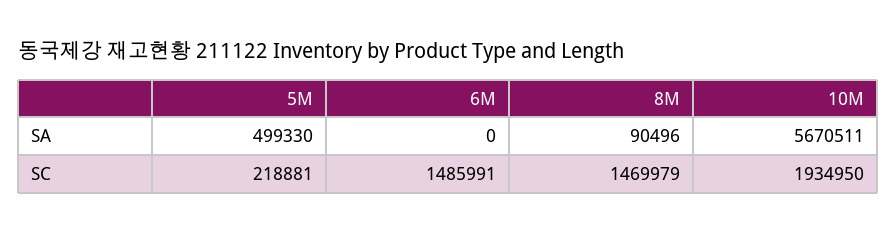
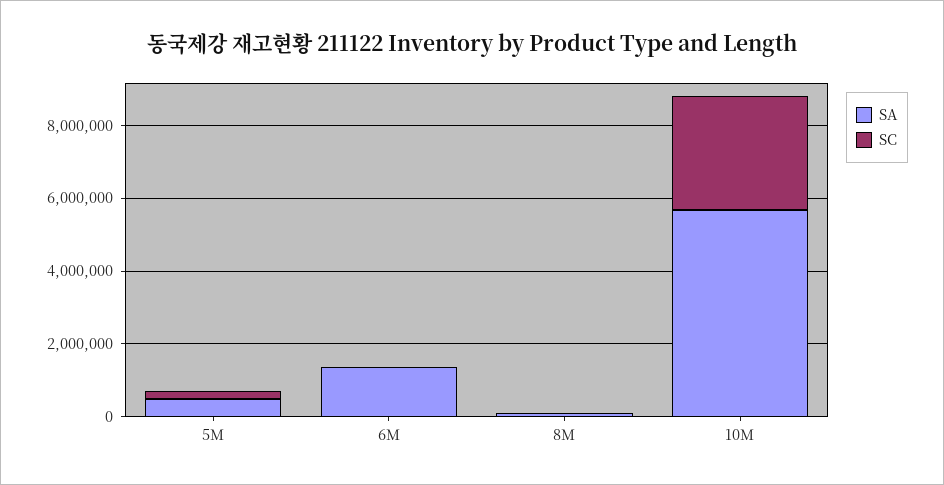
  {
    "SA": {
      "5M": 499330,
-     "6M": 0,
+     "6M": 1500000,
      "8M": 90496,
      "10M": 5670511
    },
    "SC": {
      "5M": 218881,
-     "6M": 1485991,
+     "6M": 0,
-     "8M": 1469979,
+     "8M": 0,
-     "10M": 1934950
+     "10M": 3000000
    }
  }

